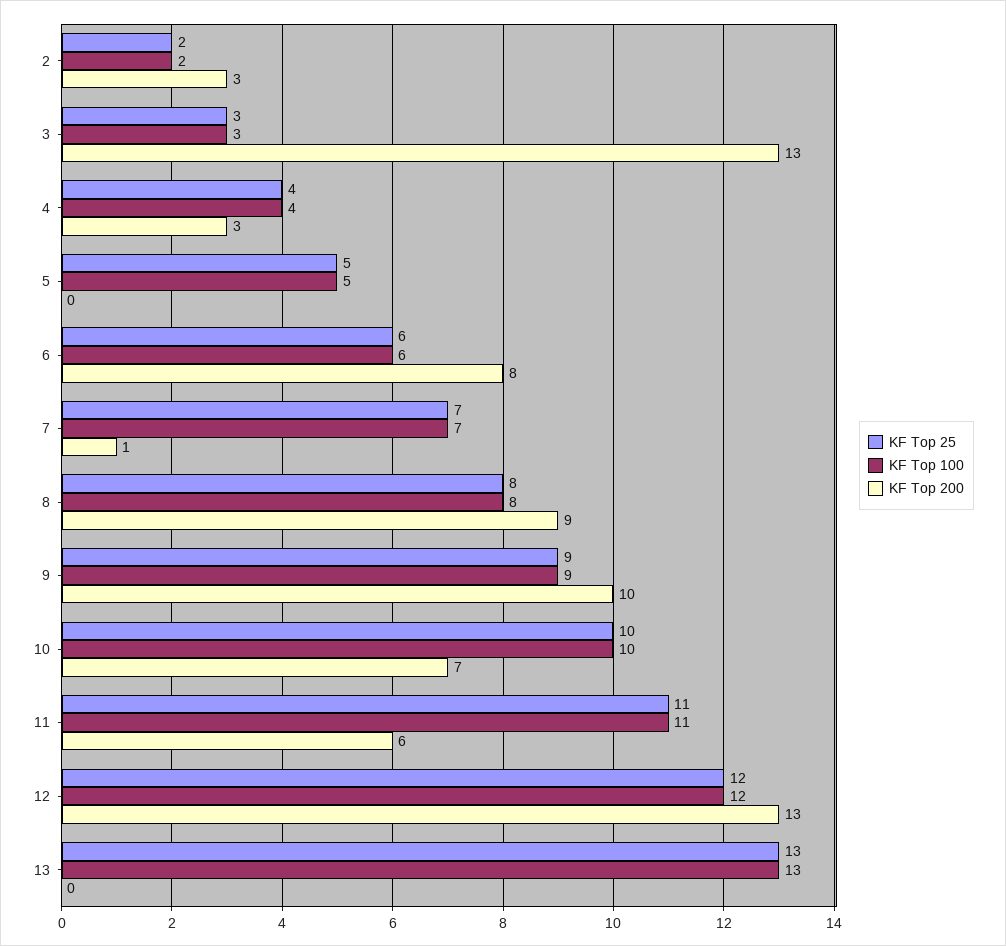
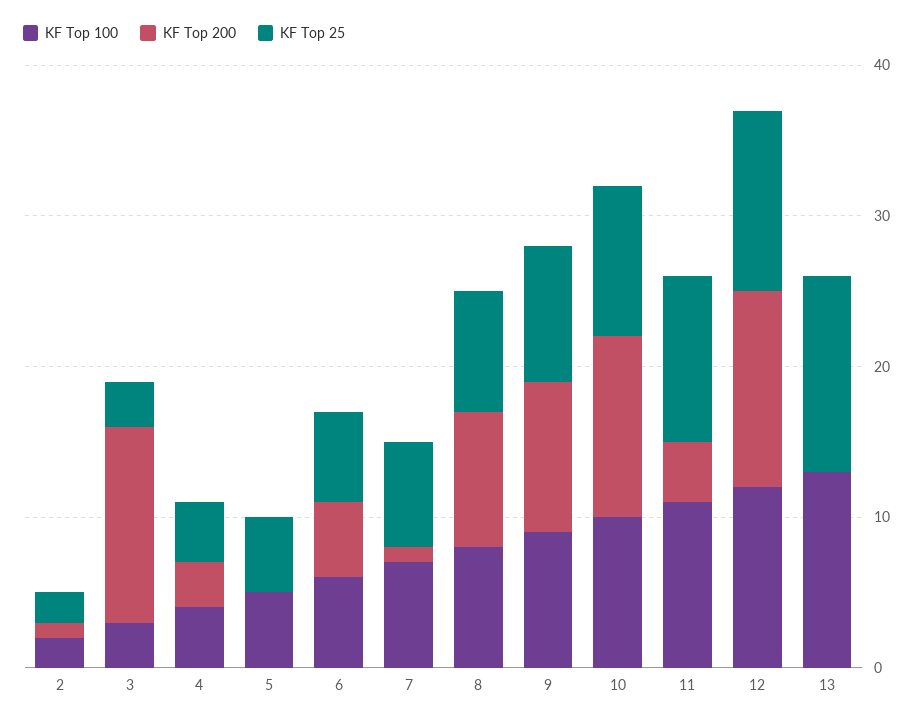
  {
    "KF Top 25": {
      "2": 2,
      "3": 3,
      "4": 4,
      "5": 5,
      "6": 6,
      "7": 7,
      "8": 8,
      "9": 9,
      "10": 10,
      "11": 11,
      "12": 12,
      "13": 13
    },
    "KF Top 100": {
      "2": 2,
      "3": 3,
      "4": 4,
      "5": 5,
      "6": 6,
      "7": 7,
      "8": 8,
      "9": 9,
      "10": 10,
      "11": 11,
      "12": 12,
      "13": 13
    },
    "KF Top 200": {
-     "2": 3,
+     "2": 1,
      "3": 13,
      "4": 3,
      "5": 0,
-     "6": 8,
+     "6": 5,
      "7": 1,
      "8": 9,
      "9": 10,
-     "10": 7,
+     "10": 12,
-     "11": 6,
+     "11": 4,
      "12": 13,
      "13": 0
    }
  }

